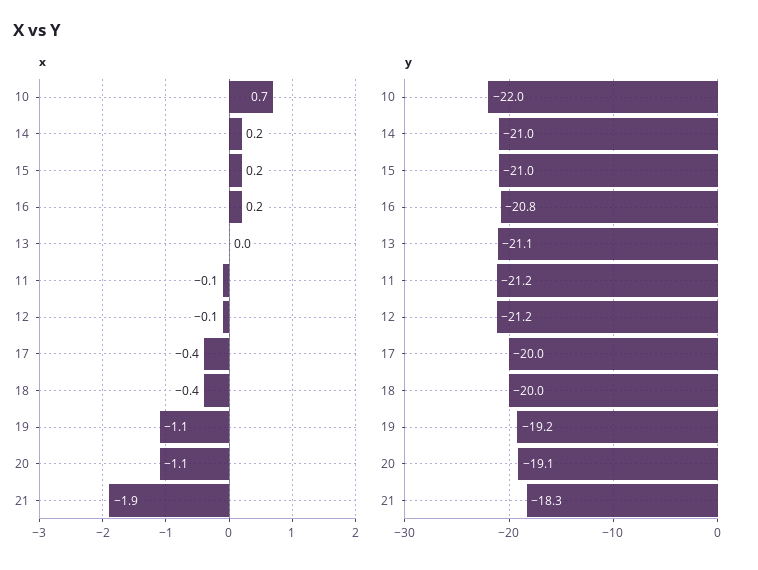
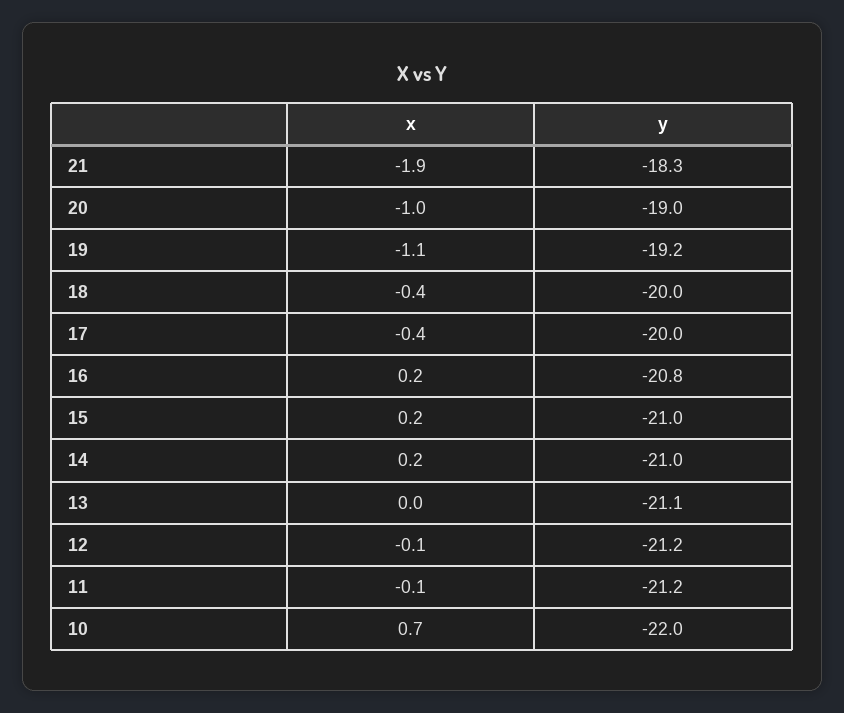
  {
    "x": {
      "10": 0.7,
      "14": 0.2,
      "15": 0.2,
      "16": 0.2,
      "13": 0,
      "11": -0.1,
      "12": -0.1,
      "17": -0.4,
      "18": -0.4,
      "19": -1.1,
-     "20": -1.1,
+     "20": -1,
      "21": -1.9
    },
    "y": {
      "10": -22,
      "14": -21,
      "15": -21,
      "16": -20.8,
      "13": -21.1,
      "11": -21.2,
      "12": -21.2,
      "17": -20,
      "18": -20,
      "19": -19.2,
-     "20": -19.1,
+     "20": -19,
      "21": -18.3
    }
  }

